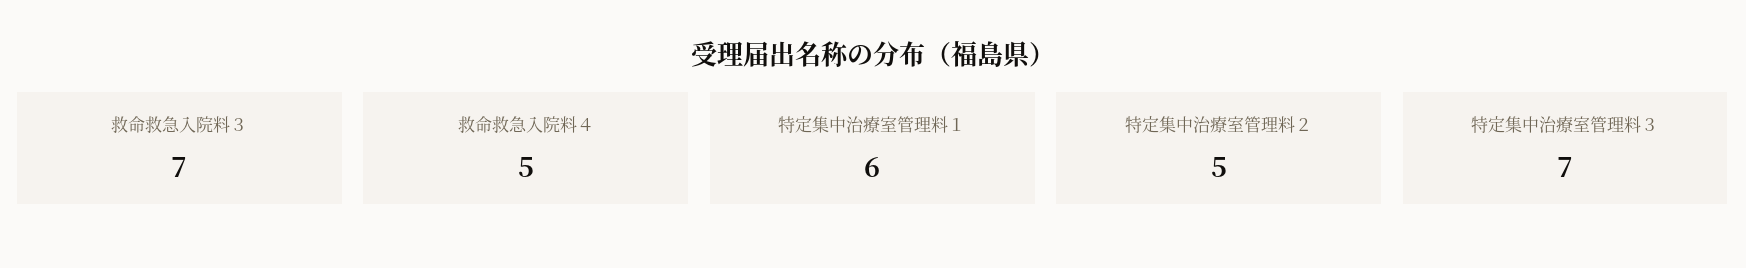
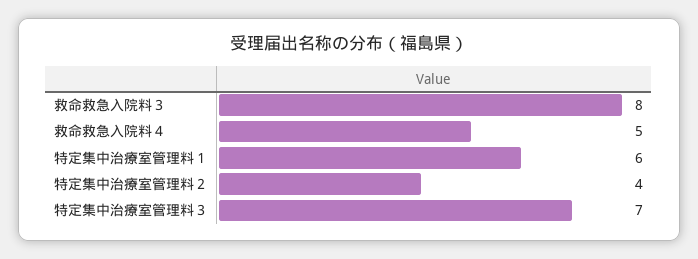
  {
-   "救命救急入院料３": 7,
+   "救命救急入院料３": 8,
    "救命救急入院料４": 5,
    "特定集中治療室管理料１": 6,
-   "特定集中治療室管理料２": 5,
+   "特定集中治療室管理料２": 4,
    "特定集中治療室管理料３": 7
  }

